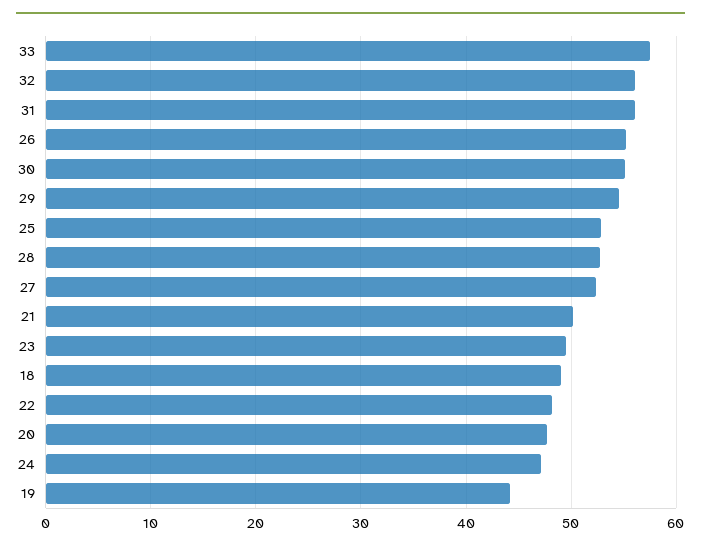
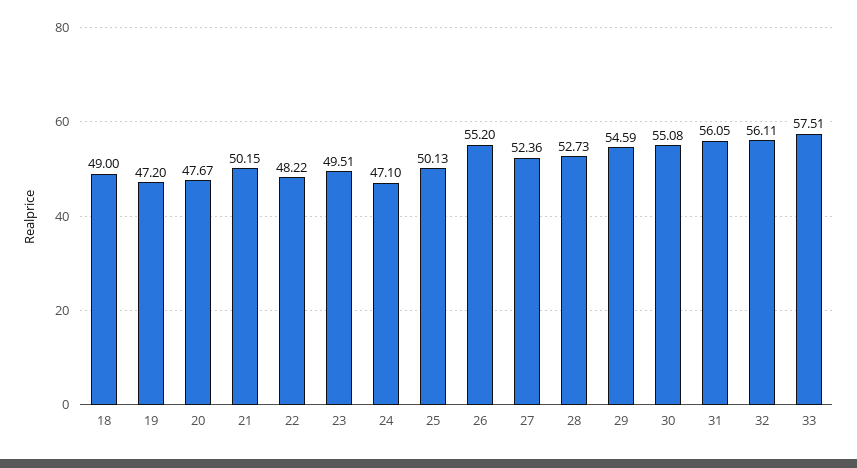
  {
    "33": 57.51,
    "32": 56.11,
    "31": 56.05,
    "26": 55.2,
    "30": 55.08,
    "29": 54.59,
-   "25": 53,
+   "25": 50.13,
    "28": 52.73,
    "27": 52.36,
    "21": 50.15,
    "23": 49.51,
    "18": 49,
    "22": 48.22,
    "20": 47.67,
    "24": 47.1,
-   "19": 44
+   "19": 47.2
  }

